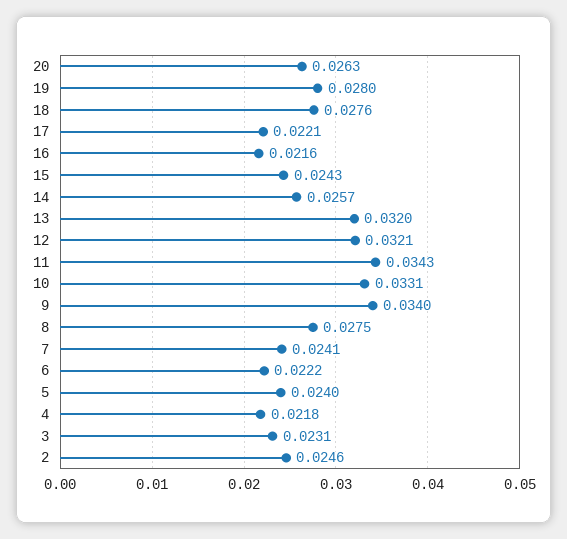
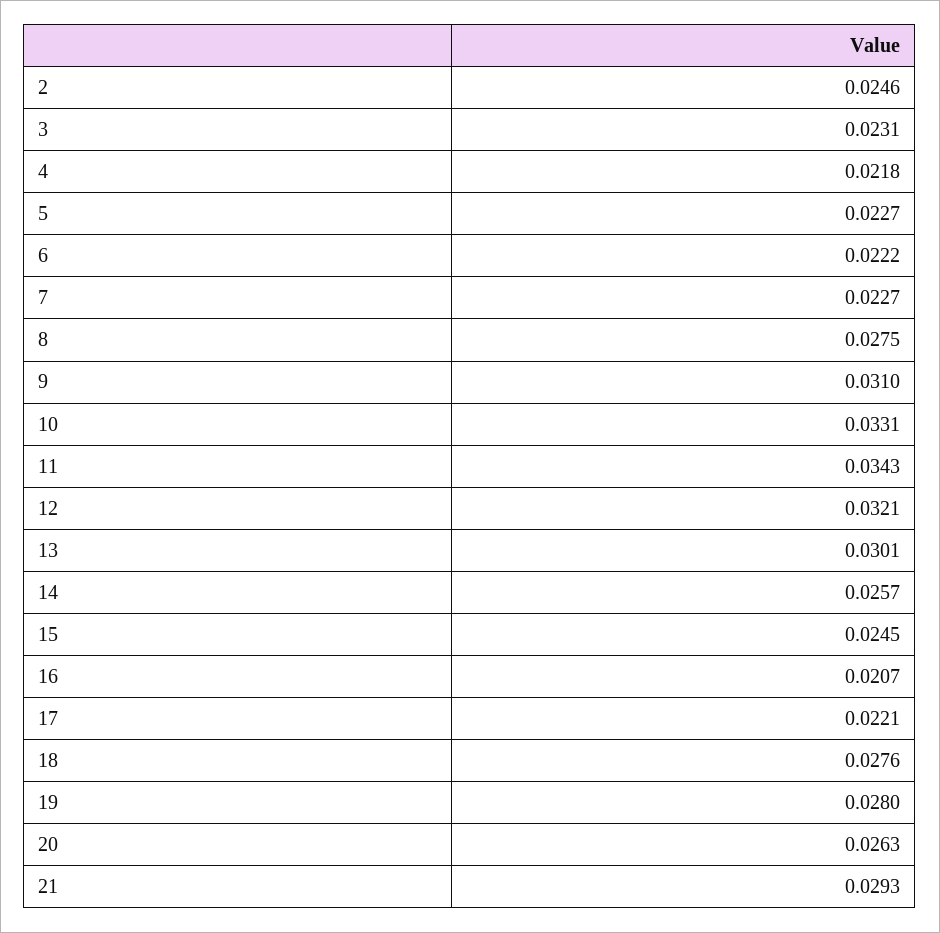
  {
    "20": 0.0263,
    "19": 0.028,
    "18": 0.0276,
    "17": 0.0221,
-   "16": 0.0216,
+   "16": 0.0207,
-   "15": 0.0243,
+   "15": 0.0245,
    "14": 0.0257,
-   "13": 0.032,
+   "13": 0.0301,
    "12": 0.0321,
    "11": 0.0343,
    "10": 0.0331,
-   "9": 0.034,
+   "9": 0.031,
    "8": 0.0275,
-   "7": 0.0241,
+   "7": 0.0227,
    "6": 0.0222,
-   "5": 0.024,
+   "5": 0.0227,
    "4": 0.0218,
    "3": 0.0231,
-   "2": 0.0246
+   "2": 0.0246,
+   "21": 0.0293
  }

